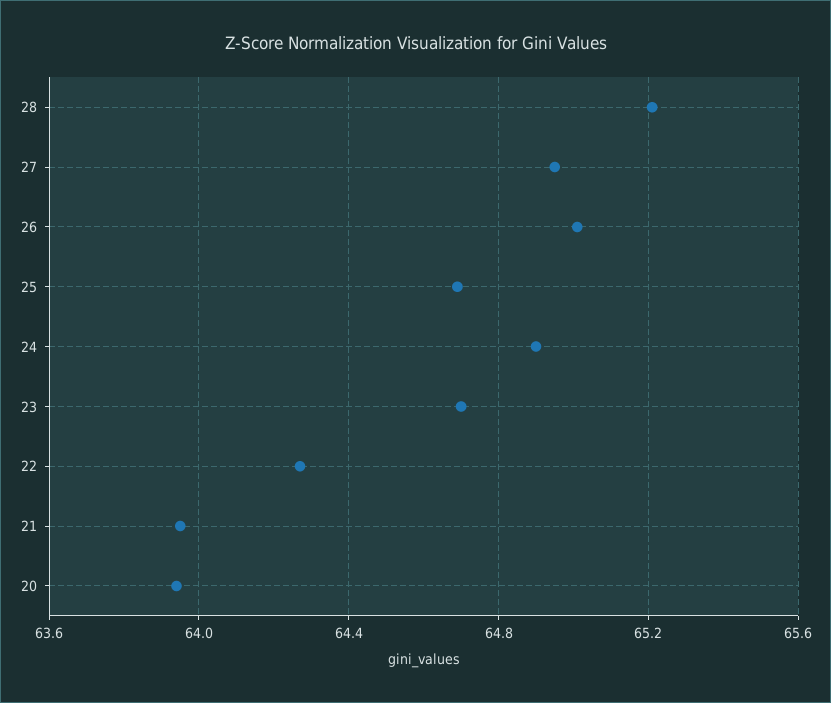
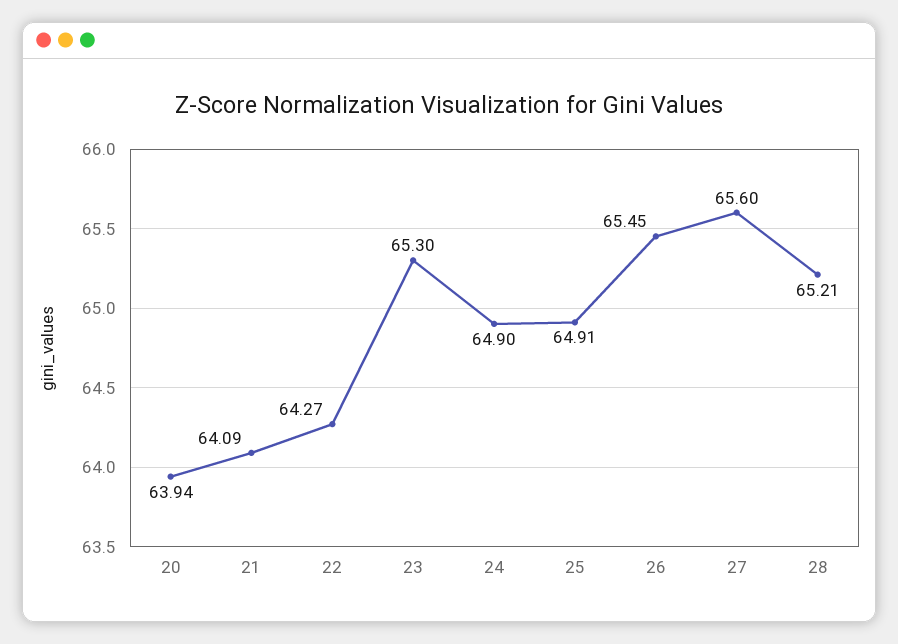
  {
    "28": 65.21,
-   "27": 64.95,
+   "27": 65.6,
-   "26": 65,
+   "26": 65.45,
-   "25": 64.7,
+   "25": 64.91,
    "24": 64.9,
-   "23": 64.7,
+   "23": 65.3,
    "22": 64.27,
-   "21": 63.95,
+   "21": 64.09,
    "20": 63.94
  }

